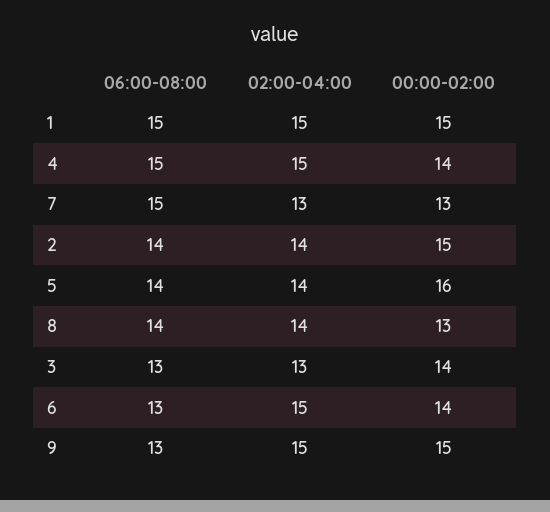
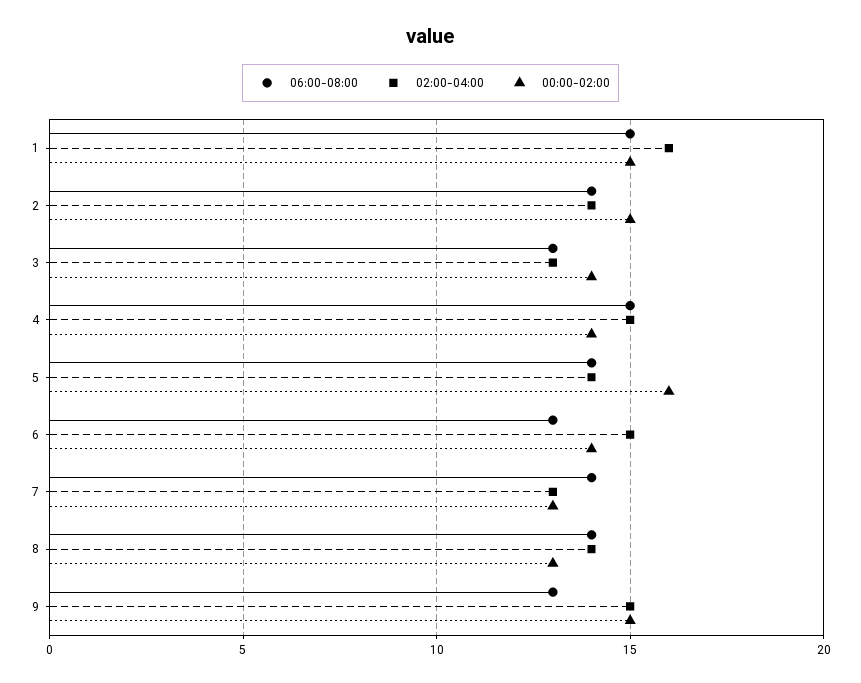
  {
    "06:00-08:00": {
      "1": 15,
      "4": 15,
-     "7": 15,
+     "7": 14,
      "2": 14,
      "5": 14,
      "8": 14,
      "3": 13,
      "6": 13,
      "9": 13
    },
    "02:00-04:00": {
-     "1": 15,
+     "1": 16,
      "4": 15,
      "7": 13,
      "2": 14,
      "5": 14,
      "8": 14,
      "3": 13,
      "6": 15,
      "9": 15
    },
    "00:00-02:00": {
      "1": 15,
      "4": 14,
      "7": 13,
      "2": 15,
      "5": 16,
      "8": 13,
      "3": 14,
      "6": 14,
      "9": 15
    }
  }

